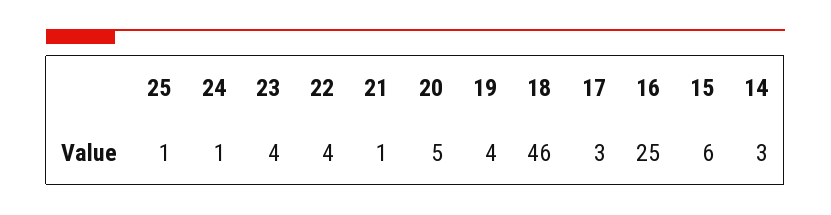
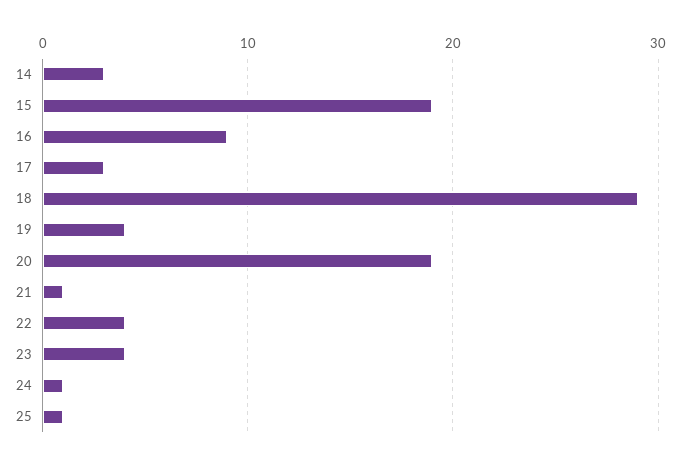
  {
    "25": 1,
    "24": 1,
    "23": 4,
    "22": 4,
    "21": 1,
-   "20": 5,
+   "20": 19,
    "19": 4,
-   "18": 46,
+   "18": 29,
    "17": 3,
-   "16": 25,
+   "16": 9,
-   "15": 6,
+   "15": 19,
    "14": 3
  }

